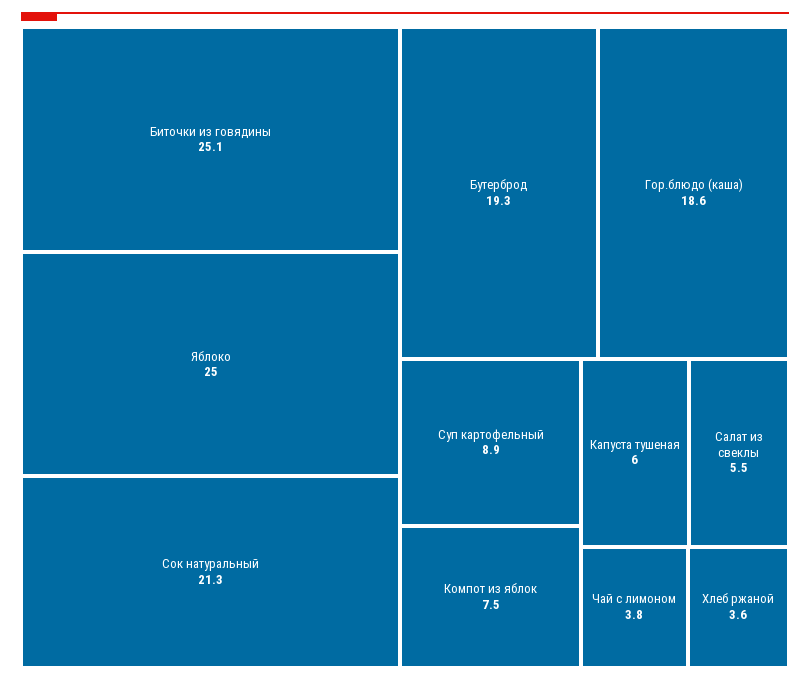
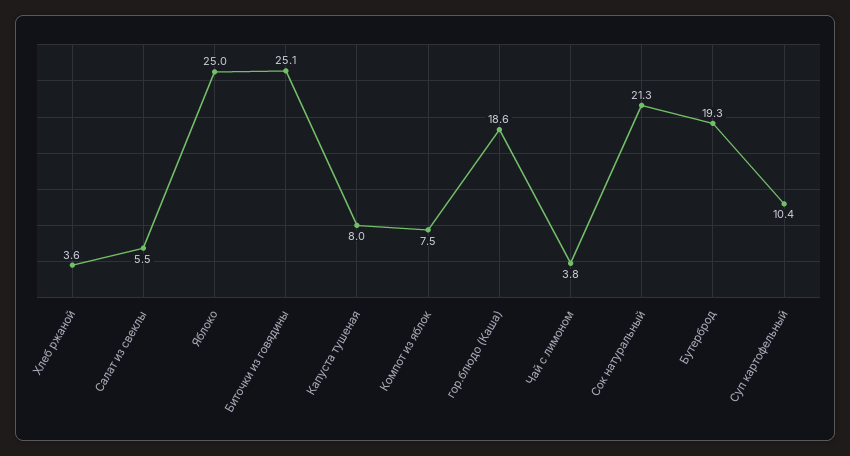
  {
    "Биточки из говядины": 25.1,
    "Яблоко": 25,
    "Сок натуральный": 21.3,
    "Бутерброд": 19.3,
    "Гор.блюдо (каша)": 18.6,
-   "Суп картофельный": 8.9,
+   "Суп картофельный": 10.4,
    "Компот из яблок": 7.5,
-   "Капуста тушеная": 6,
+   "Капуста тушеная": 8,
    "Салат из свеклы": 5.5,
    "Чай с лимоном": 3.8,
    "Хлеб ржаной": 3.6
  }

